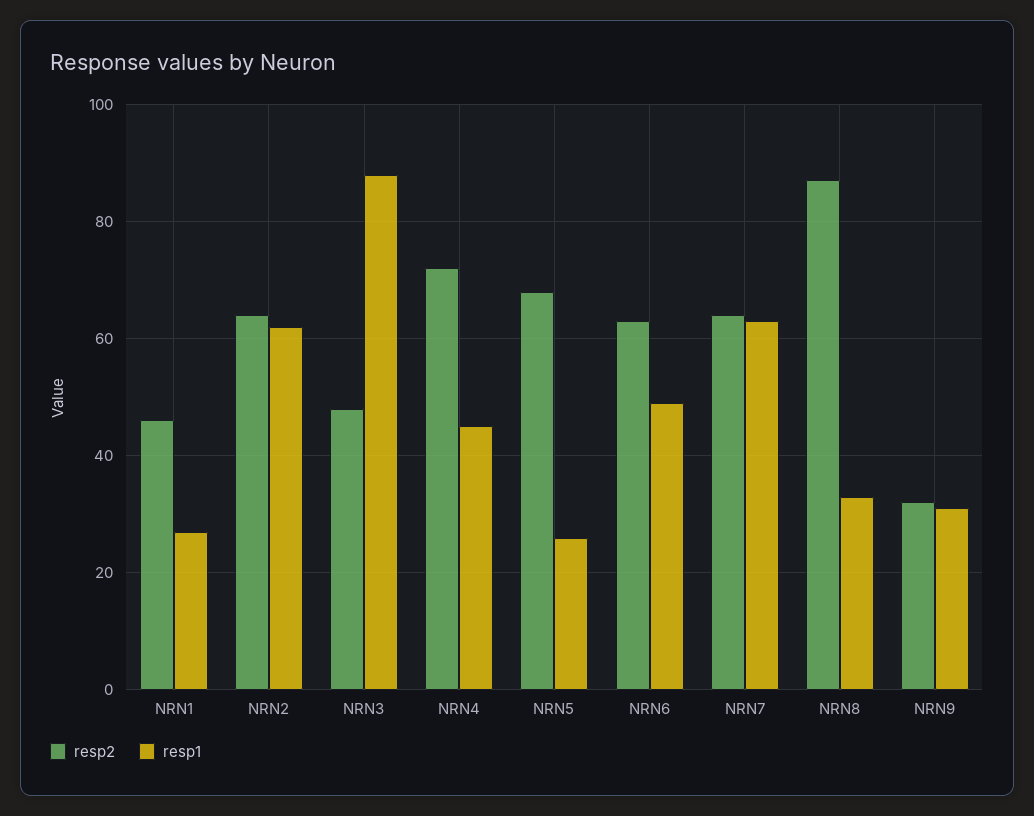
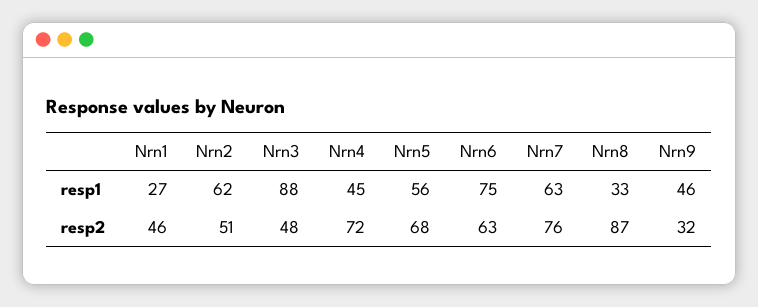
  {
    "resp2": {
      "NRN1": 46,
-     "NRN2": 65,
+     "NRN2": 51,
      "NRN3": 48,
      "NRN4": 72,
      "NRN5": 68,
      "NRN6": 63,
-     "NRN7": 65,
+     "NRN7": 76,
      "NRN8": 87,
      "NRN9": 32
    },
    "resp1": {
      "NRN1": 27,
      "NRN2": 62,
      "NRN3": 88,
      "NRN4": 45,
-     "NRN5": 25,
+     "NRN5": 56,
-     "NRN6": 50,
+     "NRN6": 75,
      "NRN7": 63,
      "NRN8": 33,
-     "NRN9": 30
+     "NRN9": 46
    }
  }

